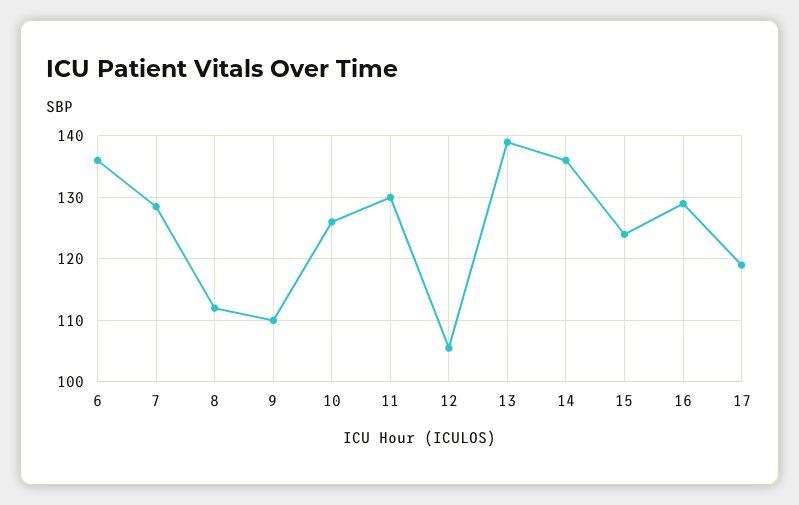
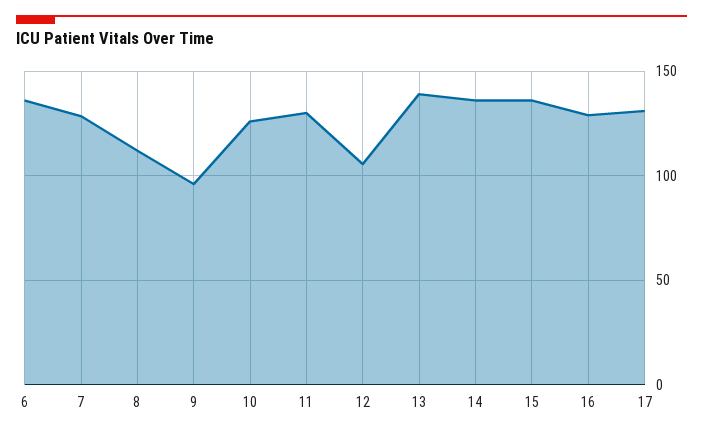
  {
    "6": 136,
    "7": 129,
    "8": 112,
-   "9": 110,
+   "9": 95,
    "10": 126,
    "11": 130,
    "12": 106,
    "13": 139,
    "14": 136,
-   "15": 124,
+   "15": 135,
    "16": 129,
-   "17": 119
+   "17": 130
  }

